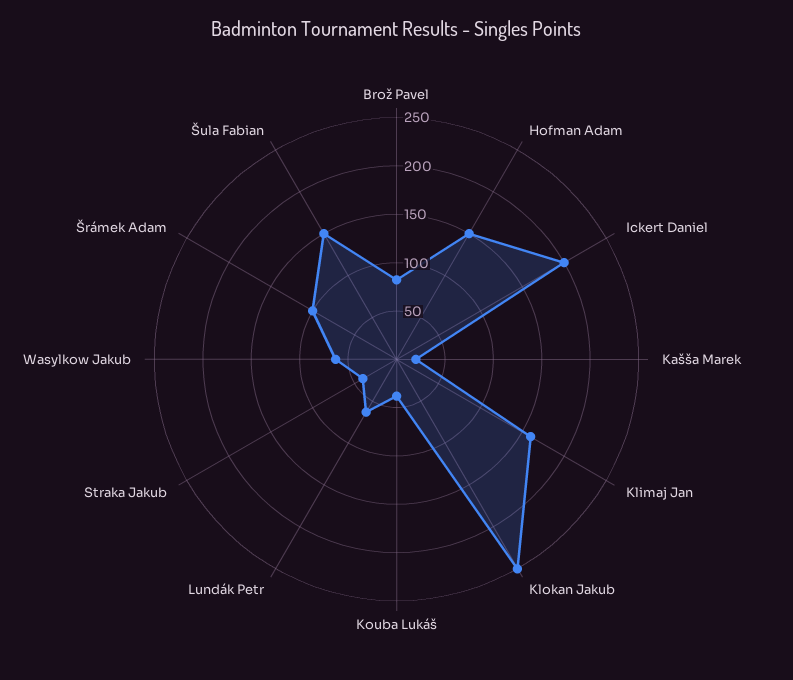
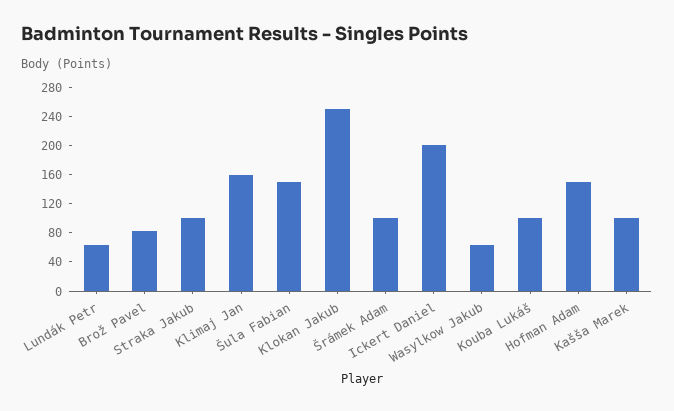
  {
    "Brož Pavel": 80,
    "Hofman Adam": 150,
    "Ickert Daniel": 200,
-   "Kašša Marek": 20,
+   "Kašša Marek": 100,
    "Klimaj Jan": 160,
    "Klokan Jakub": 250,
-   "Kouba Lukáš": 40,
+   "Kouba Lukáš": 100,
    "Lundák Petr": 60,
-   "Straka Jakub": 40,
+   "Straka Jakub": 100,
    "Wasylkow Jakub": 60,
    "Šrámek Adam": 100,
    "Šula Fabian": 150
  }

